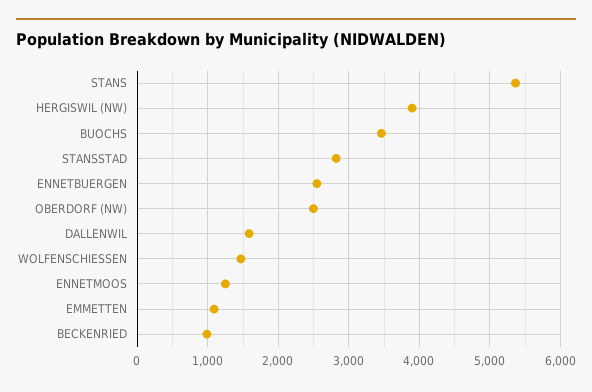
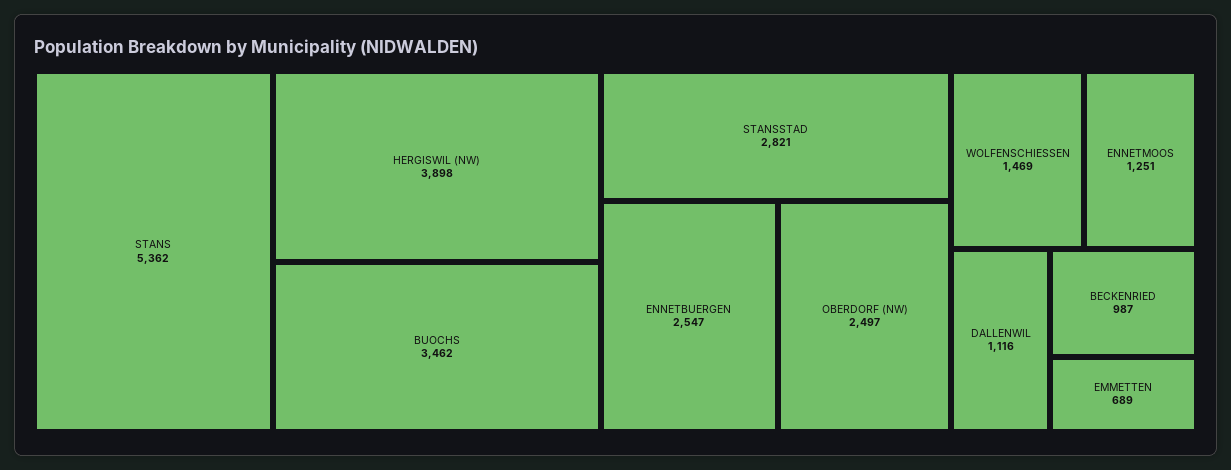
  {
    "STANS": 5362,
    "HERGISWIL (NW)": 3898,
    "BUOCHS": 3462,
    "STANSSTAD": 2821,
    "ENNETBUERGEN": 2547,
    "OBERDORF (NW)": 2497,
-   "DALLENWIL": 1600,
+   "DALLENWIL": 1116,
    "WOLFENSCHIESSEN": 1469,
    "ENNETMOOS": 1251,
-   "EMMETTEN": 1100,
+   "EMMETTEN": 689,
    "BECKENRIED": 987
  }

